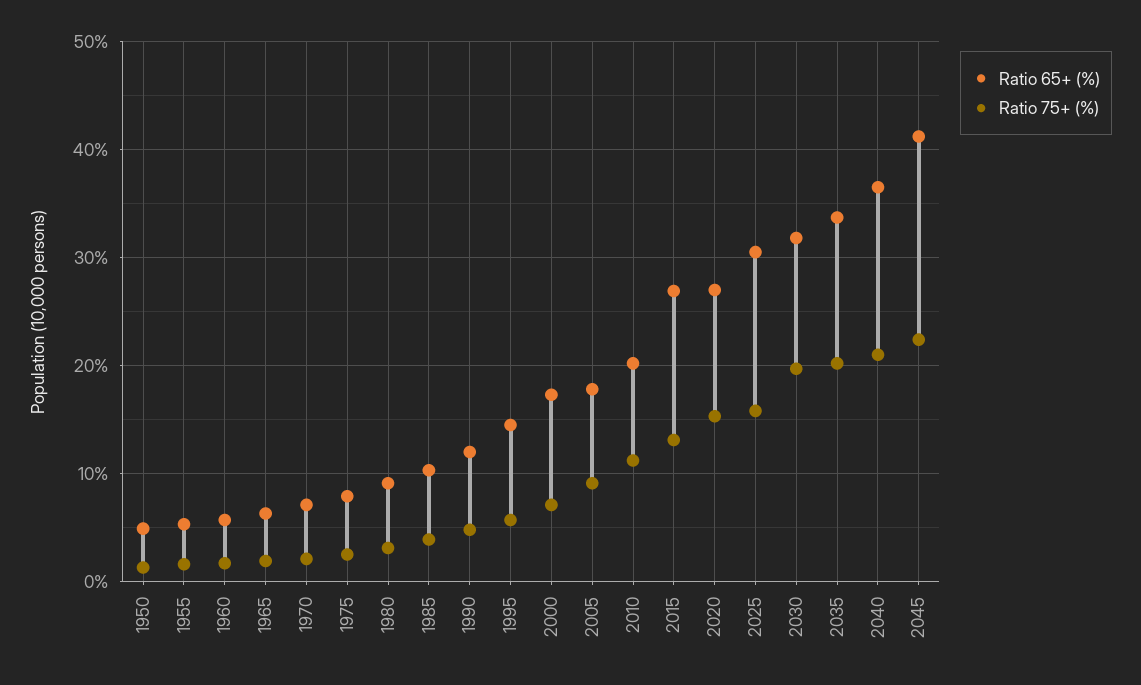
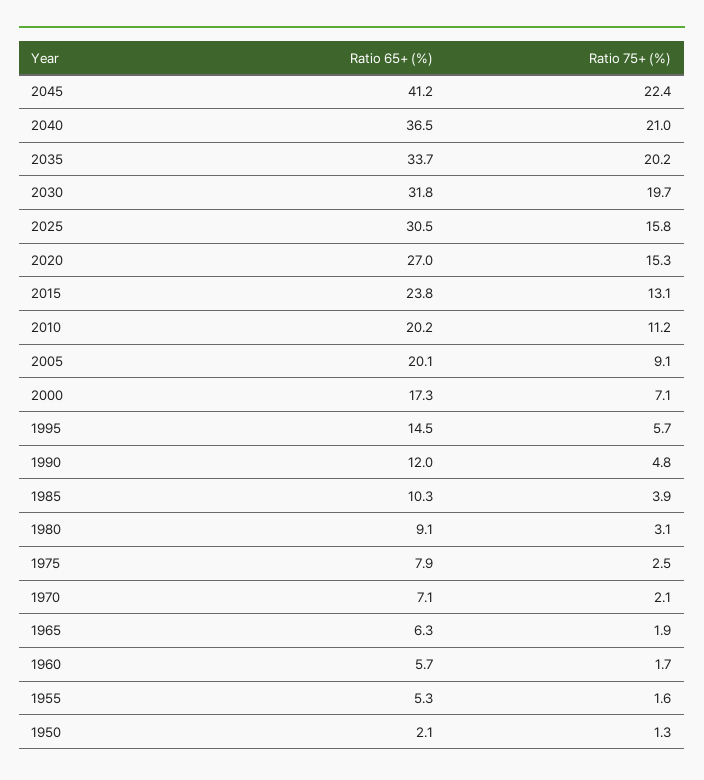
  {
    "Ratio 65+ (%)": {
-     "1950": 5,
+     "1950": 2.1,
      "1955": 5.3,
      "1960": 5.7,
      "1965": 6.3,
      "1970": 7.1,
      "1975": 7.9,
      "1980": 9.1,
      "1985": 10.3,
      "1990": 12,
      "1995": 14.5,
      "2000": 17.3,
-     "2005": 18,
+     "2005": 20.1,
      "2010": 20.2,
-     "2015": 27,
+     "2015": 23.8,
      "2020": 27,
      "2025": 30.5,
      "2030": 31.8,
      "2035": 33.7,
      "2040": 36.5,
      "2045": 41.2
    },
    "Ratio 75+ (%)": {
      "1950": 1.3,
      "1955": 1.6,
      "1960": 1.7,
      "1965": 1.9,
      "1970": 2.1,
      "1975": 2.5,
      "1980": 3.1,
      "1985": 3.9,
      "1990": 4.8,
      "1995": 5.7,
      "2000": 7.1,
      "2005": 9.1,
      "2010": 11.2,
      "2015": 13.1,
      "2020": 15.3,
      "2025": 15.8,
      "2030": 19.7,
      "2035": 20.2,
      "2040": 21,
      "2045": 22.4
    }
  }

